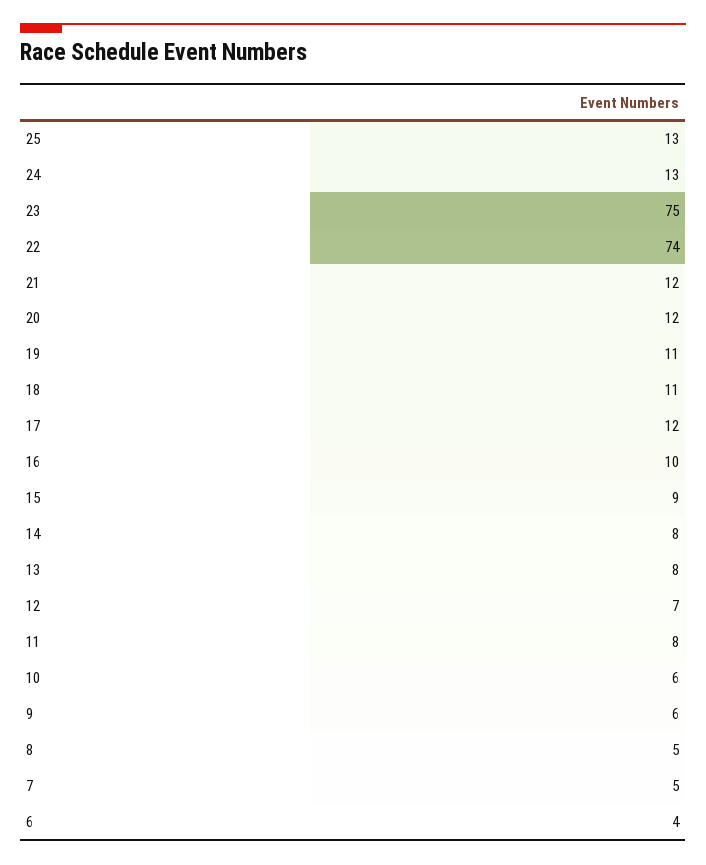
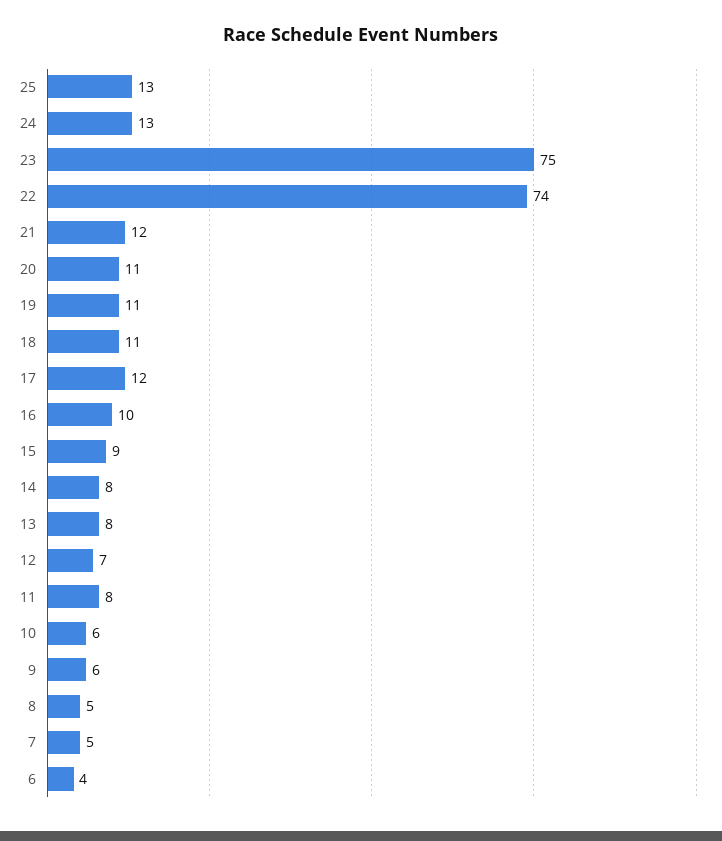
  {
    "25": 13,
    "24": 13,
    "23": 75,
    "22": 74,
    "21": 12,
-   "20": 12,
+   "20": 11,
    "19": 11,
    "18": 11,
    "17": 12,
    "16": 10,
    "15": 9,
    "14": 8,
    "13": 8,
    "12": 7,
    "11": 8,
    "10": 6,
    "9": 6,
    "8": 5,
    "7": 5,
    "6": 4
  }

